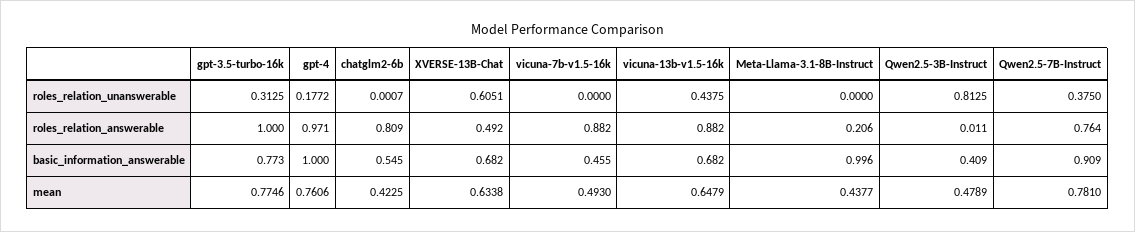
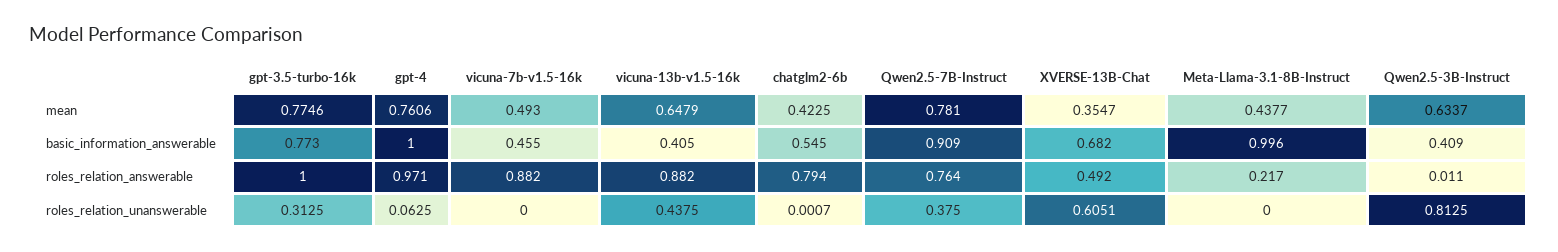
  {
    "gpt-3.5-turbo-16k": {
      "roles_relation_unanswerable": 0.3125,
      "roles_relation_answerable": 1,
      "basic_information_answerable": 0.773,
      "mean": 0.7746
    },
    "gpt-4": {
-     "roles_relation_unanswerable": 0.1772,
+     "roles_relation_unanswerable": 0.0625,
      "roles_relation_answerable": 0.971,
      "basic_information_answerable": 1,
      "mean": 0.7606
    },
    "chatglm2-6b": {
      "roles_relation_unanswerable": 0.0007,
-     "roles_relation_answerable": 0.809,
+     "roles_relation_answerable": 0.794,
      "basic_information_answerable": 0.545,
      "mean": 0.4225
    },
    "XVERSE-13B-Chat": {
      "roles_relation_unanswerable": 0.6051,
      "roles_relation_answerable": 0.492,
      "basic_information_answerable": 0.682,
-     "mean": 0.6338
+     "mean": 0.3547
    },
    "vicuna-7b-v1.5-16k": {
      "roles_relation_unanswerable": 0,
      "roles_relation_answerable": 0.882,
      "basic_information_answerable": 0.455,
      "mean": 0.493
    },
    "vicuna-13b-v1.5-16k": {
      "roles_relation_unanswerable": 0.4375,
      "roles_relation_answerable": 0.882,
-     "basic_information_answerable": 0.682,
+     "basic_information_answerable": 0.405,
      "mean": 0.6479
    },
    "Meta-Llama-3.1-8B-Instruct": {
      "roles_relation_unanswerable": 0,
-     "roles_relation_answerable": 0.206,
+     "roles_relation_answerable": 0.217,
      "basic_information_answerable": 0.996,
      "mean": 0.4377
    },
    "Qwen2.5-3B-Instruct": {
      "roles_relation_unanswerable": 0.8125,
      "roles_relation_answerable": 0.011,
      "basic_information_answerable": 0.409,
-     "mean": 0.4789
+     "mean": 0.6337
    },
    "Qwen2.5-7B-Instruct": {
      "roles_relation_unanswerable": 0.375,
      "roles_relation_answerable": 0.764,
      "basic_information_answerable": 0.909,
      "mean": 0.781
    }
  }

